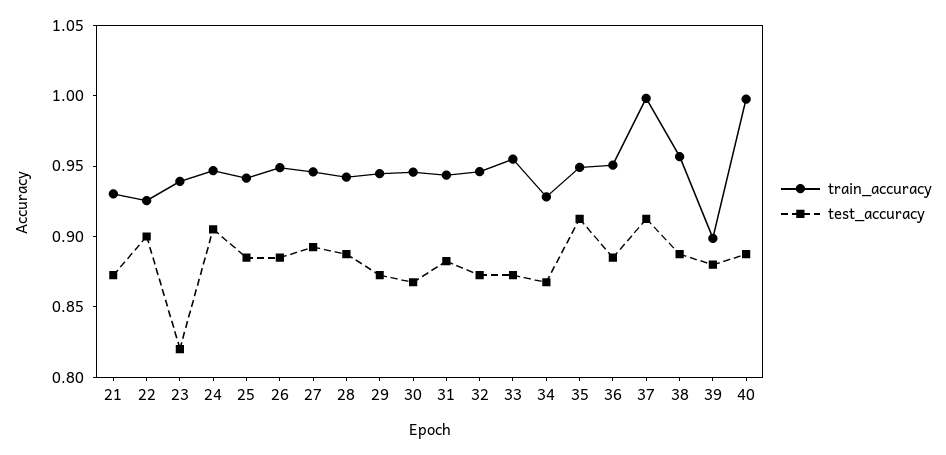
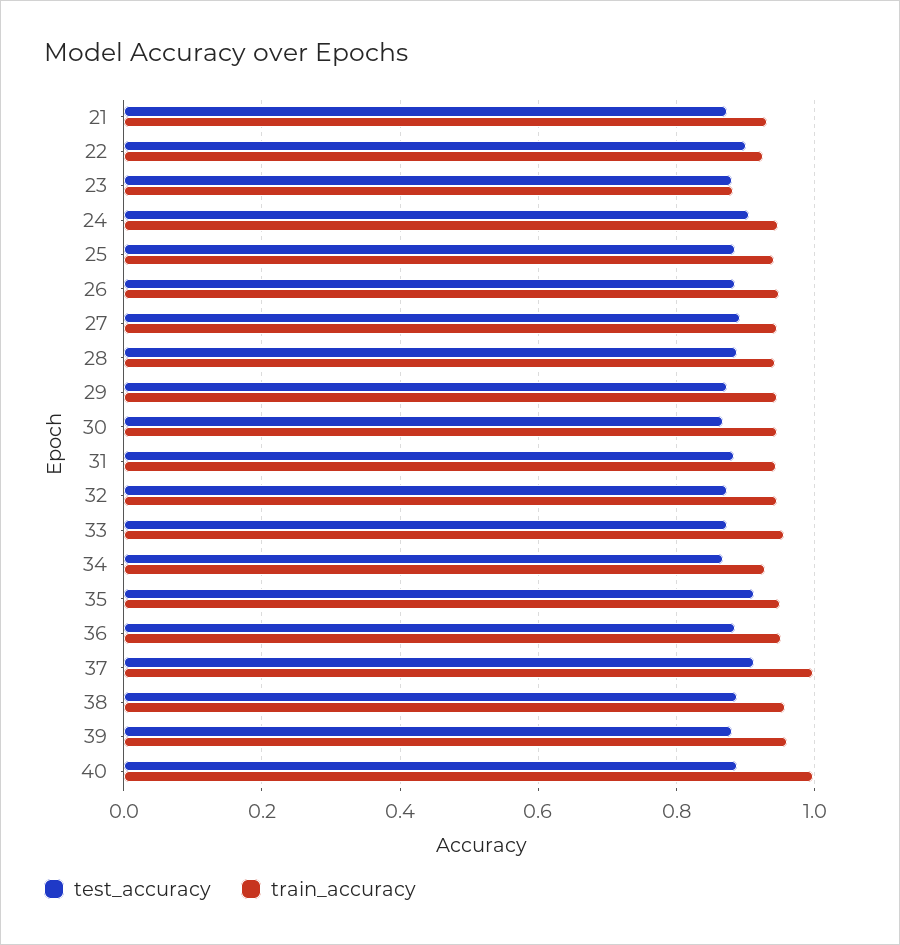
  {
    "train_accuracy": {
      "21": 0.93,
      "22": 0.93,
-     "23": 0.94,
+     "23": 0.88,
      "24": 0.95,
      "25": 0.94,
      "26": 0.95,
      "27": 0.95,
      "28": 0.94,
      "29": 0.94,
      "30": 0.95,
      "31": 0.94,
      "32": 0.95,
      "33": 0.96,
      "34": 0.93,
      "35": 0.95,
      "36": 0.95,
      "37": 1,
      "38": 0.96,
-     "39": 0.9,
+     "39": 0.96,
      "40": 1
    },
    "test_accuracy": {
      "21": 0.87,
      "22": 0.9,
-     "23": 0.82,
+     "23": 0.88,
      "24": 0.91,
      "25": 0.89,
      "26": 0.89,
      "27": 0.89,
      "28": 0.89,
      "29": 0.87,
      "30": 0.87,
      "31": 0.88,
      "32": 0.87,
      "33": 0.87,
      "34": 0.87,
      "35": 0.91,
      "36": 0.89,
      "37": 0.91,
      "38": 0.89,
      "39": 0.88,
      "40": 0.89
    }
  }

